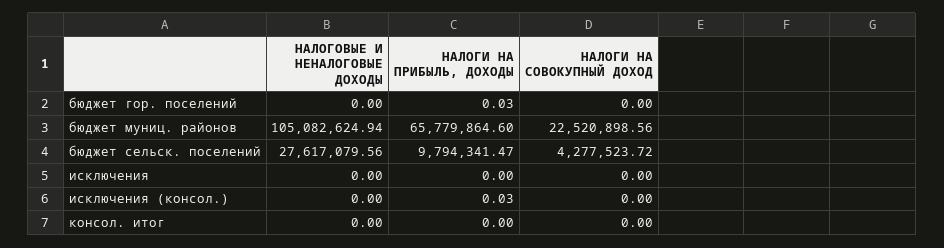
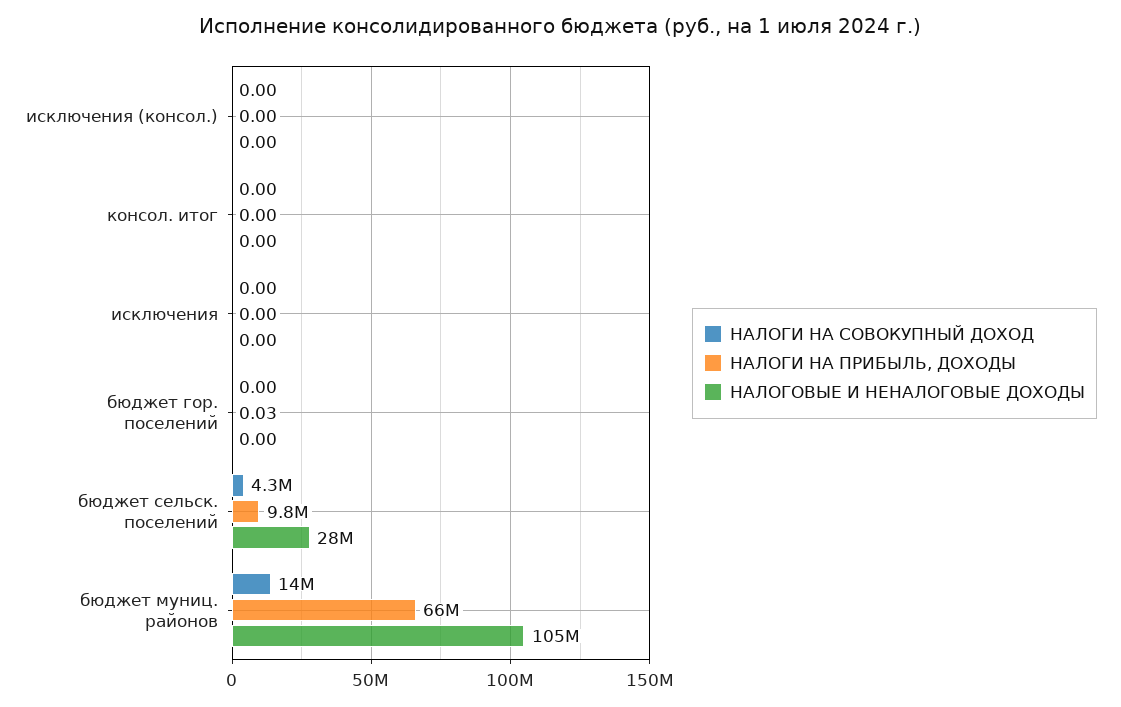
  {
    "НАЛОГОВЫЕ И НЕНАЛОГОВЫЕ ДОХОДЫ": {
      "бюджет гор. поселений": 0,
      "бюджет муниц. районов": 105082624.94,
      "бюджет сельск. поселений": 27617079.56,
      "исключения": 0,
      "исключения (консол.)": 0,
      "консол. итог": 0
    },
    "НАЛОГИ НА ПРИБЫЛЬ, ДОХОДЫ": {
      "бюджет гор. поселений": 0.03,
      "бюджет муниц. районов": 65779864.6,
      "бюджет сельск. поселений": 9794341.47,
      "исключения": 0,
-     "исключения (консол.)": 0.03,
+     "исключения (консол.)": 0,
      "консол. итог": 0
    },
    "НАЛОГИ НА СОВОКУПНЫЙ ДОХОД": {
      "бюджет гор. поселений": 0,
-     "бюджет муниц. районов": 22520898.56,
+     "бюджет муниц. районов": 14000000,
      "бюджет сельск. поселений": 4277523.72,
      "исключения": 0,
      "исключения (консол.)": 0,
      "консол. итог": 0
    }
  }

